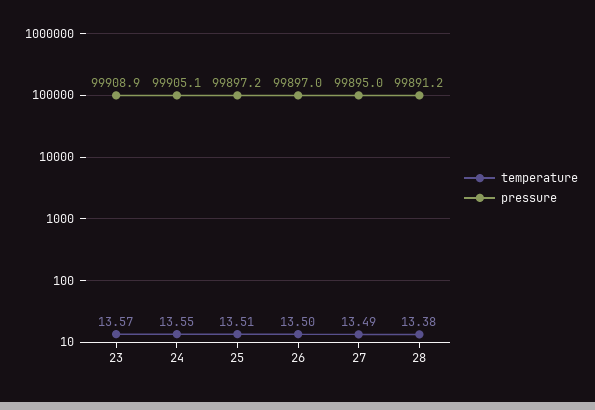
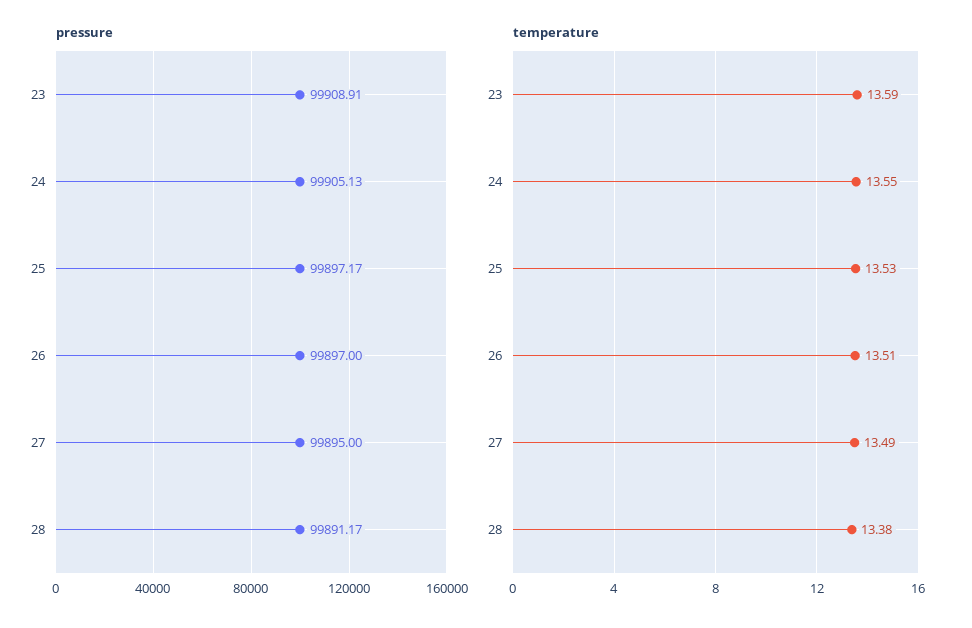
  {
    "temperature": {
-     "23": 13.57,
+     "23": 13.59,
      "24": 13.55,
-     "25": 13.51,
+     "25": 13.53,
-     "26": 13.5,
+     "26": 13.51,
      "27": 13.49,
      "28": 13.38
    },
    "pressure": {
      "23": 99908.91,
      "24": 99905.13,
      "25": 99897.17,
      "26": 99897,
      "27": 99895,
      "28": 99891.17
    }
  }

